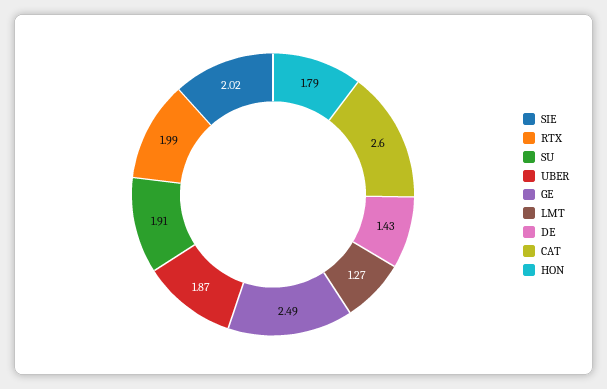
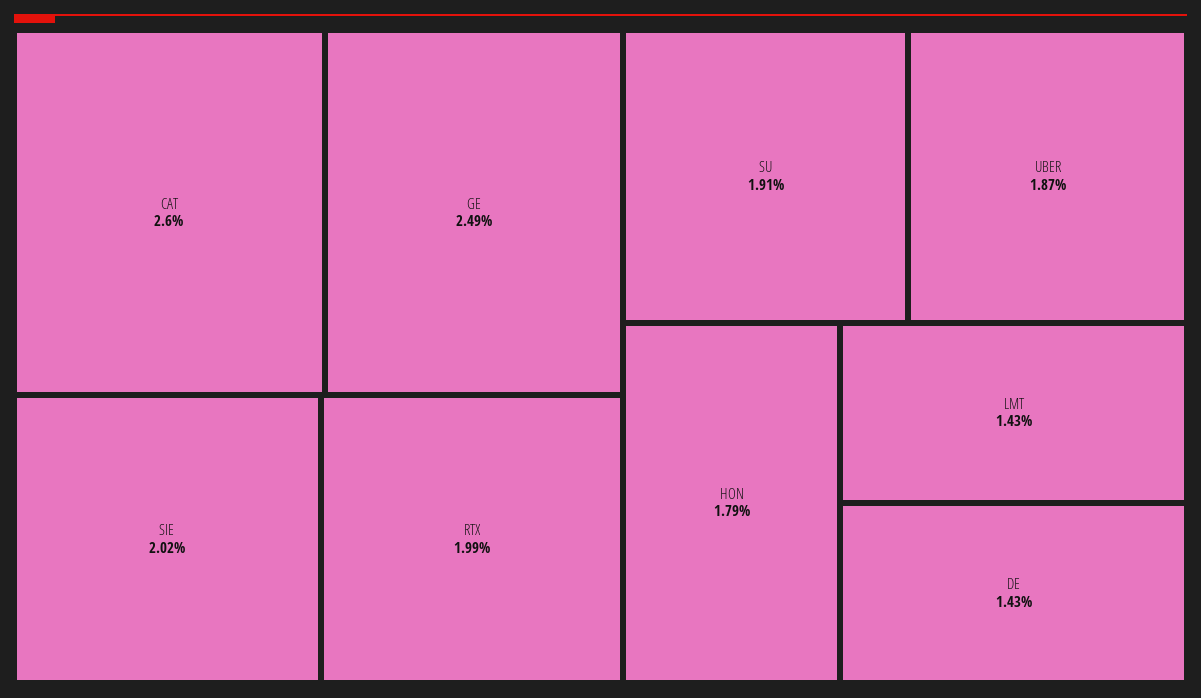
  {
    "SIE": 2.02,
    "RTX": 1.99,
    "SU": 1.91,
    "UBER": 1.87,
    "GE": 2.49,
-   "LMT": 1.27,
+   "LMT": 1.43,
    "DE": 1.43,
    "CAT": 2.6,
    "HON": 1.79
  }

